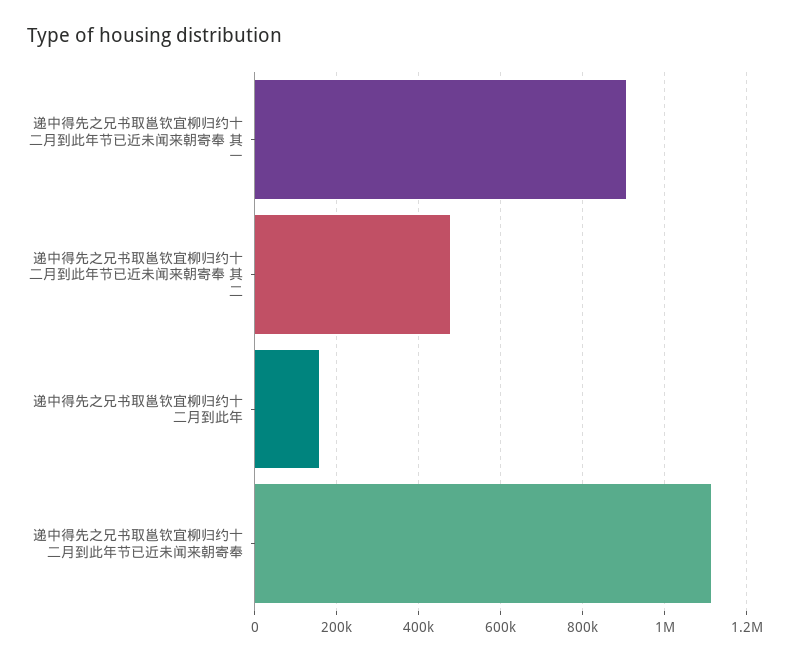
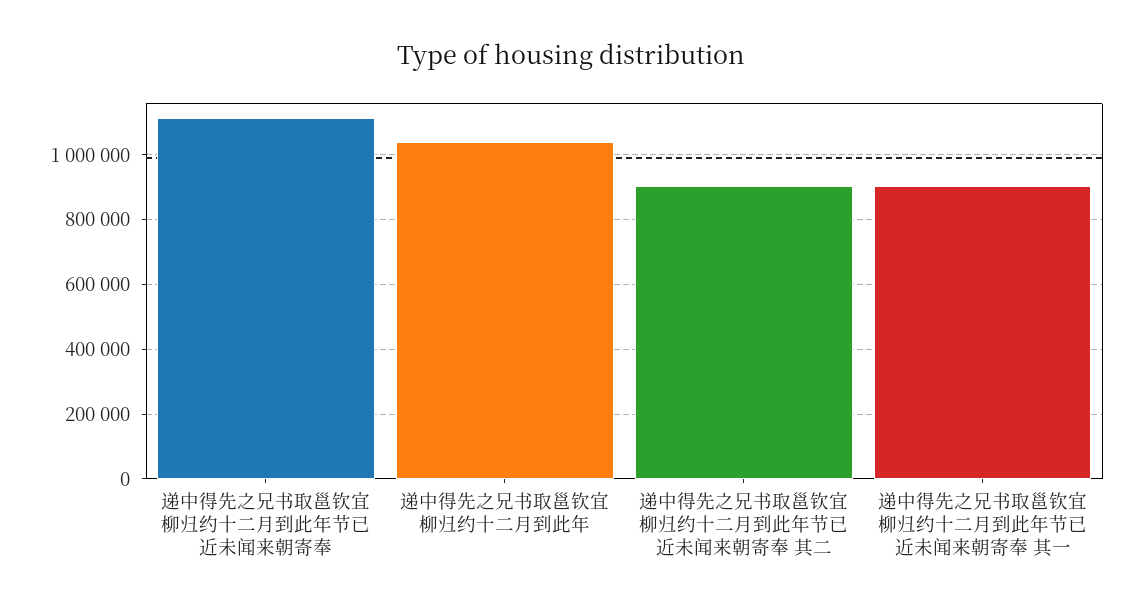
  {
    "递中得先之兄书取邕钦宜柳归约十二月到此年节已近未闻来朝寄奉 其一": 900000,
-   "递中得先之兄书取邕钦宜柳归约十二月到此年节已近未闻来朝寄奉 其二": 480000,
+   "递中得先之兄书取邕钦宜柳归约十二月到此年节已近未闻来朝寄奉 其二": 900000,
-   "递中得先之兄书取邕钦宜柳归约十二月到此年": 160000,
+   "递中得先之兄书取邕钦宜柳归约十二月到此年": 1040000,
    "递中得先之兄书取邕钦宜柳归约十二月到此年节已近未闻来朝寄奉": 1120000
  }

